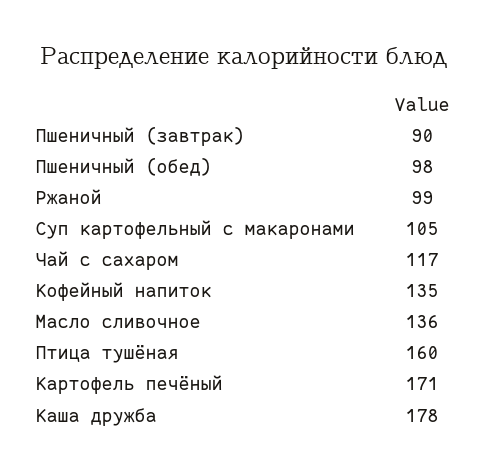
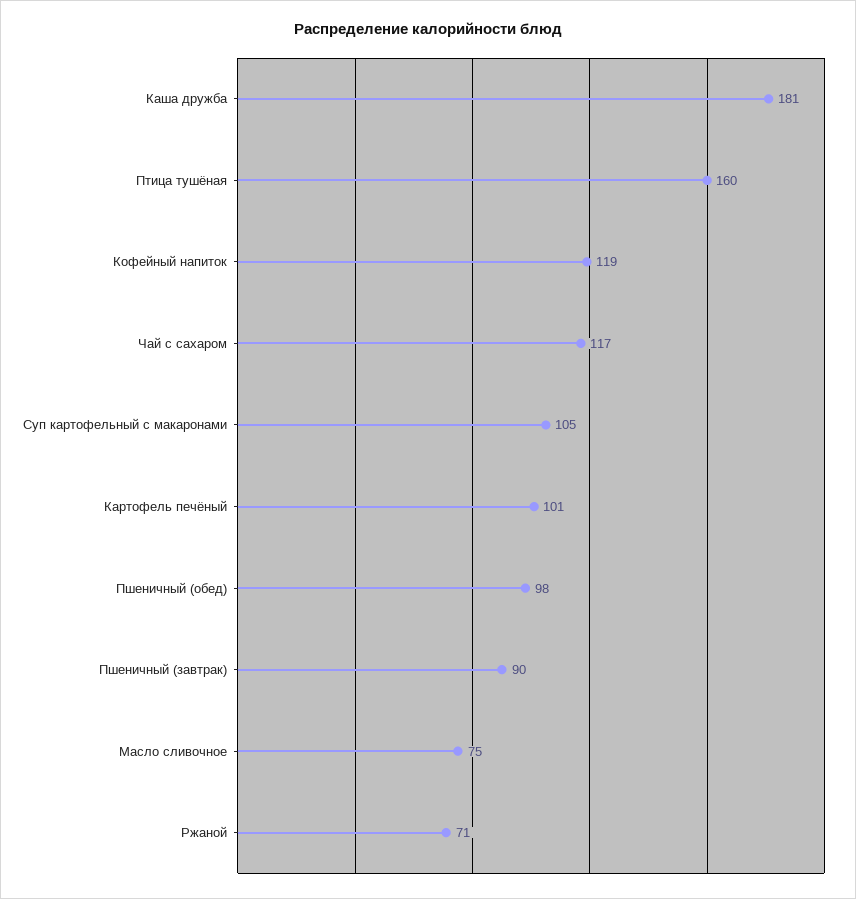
  {
    "Пшеничный (завтрак)": 90,
    "Пшеничный (обед)": 98,
-   "Ржаной": 99,
+   "Ржаной": 71,
    "Суп картофельный с макаронами": 105,
    "Чай с сахаром": 117,
-   "Кофейный напиток": 135,
+   "Кофейный напиток": 119,
-   "Масло сливочное": 136,
+   "Масло сливочное": 75,
    "Птица тушёная": 160,
-   "Картофель печёный": 171,
+   "Картофель печёный": 101,
-   "Каша дружба": 178
+   "Каша дружба": 181
  }

